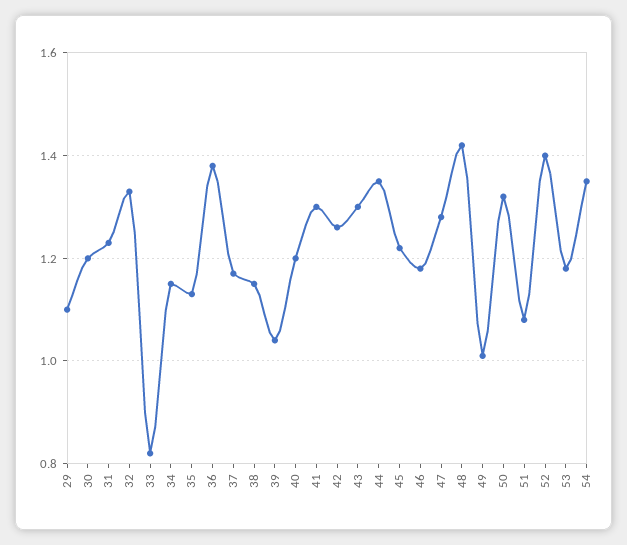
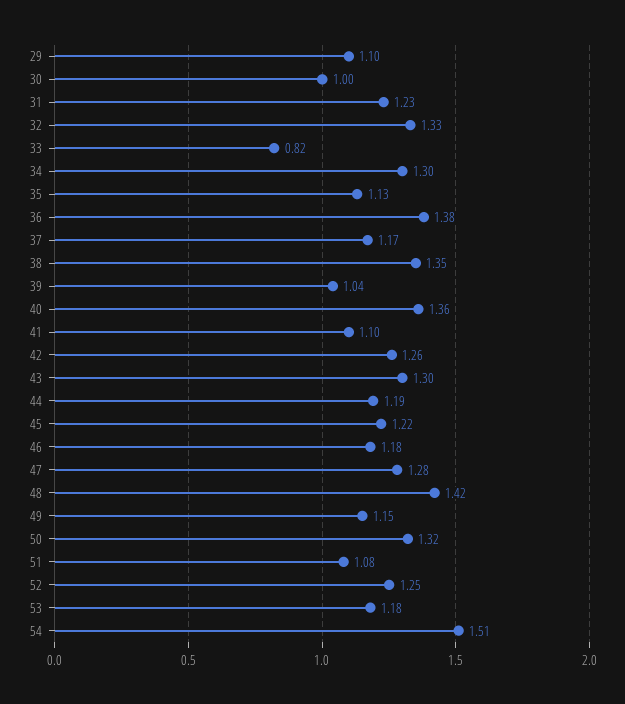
  {
    "29": 1.1,
-   "30": 1.2,
+   "30": 1,
    "31": 1.23,
    "32": 1.33,
    "33": 0.82,
-   "34": 1.15,
+   "34": 1.3,
    "35": 1.13,
    "36": 1.38,
    "37": 1.17,
-   "38": 1.15,
+   "38": 1.35,
    "39": 1.04,
-   "40": 1.2,
+   "40": 1.36,
-   "41": 1.3,
+   "41": 1.1,
    "42": 1.26,
    "43": 1.3,
-   "44": 1.35,
+   "44": 1.19,
    "45": 1.22,
    "46": 1.18,
    "47": 1.28,
    "48": 1.42,
-   "49": 1,
+   "49": 1.15,
    "50": 1.32,
    "51": 1.08,
-   "52": 1.4,
+   "52": 1.25,
    "53": 1.18,
-   "54": 1.35
+   "54": 1.51
  }

